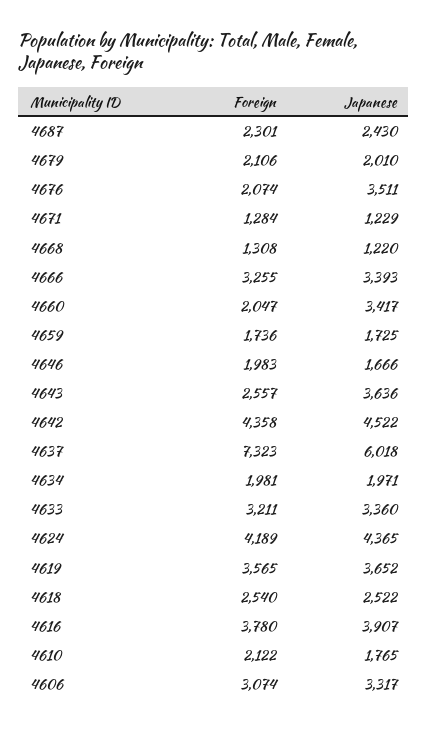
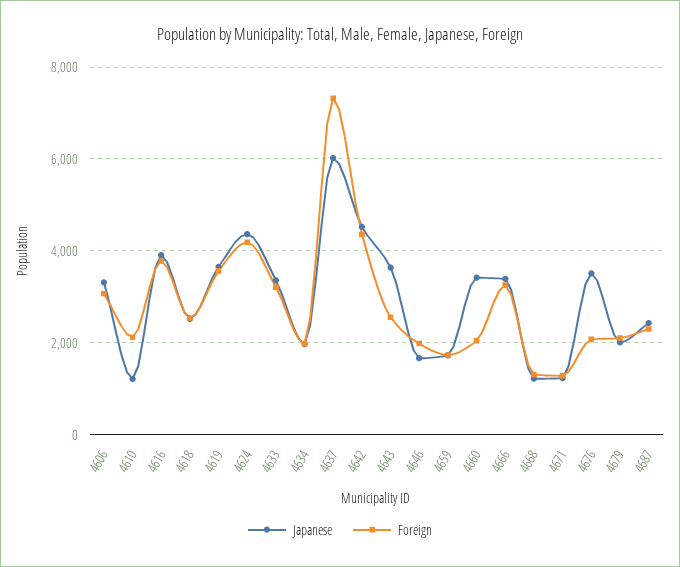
  {
    "Foreign": {
      "4687": 2301,
      "4679": 2106,
      "4676": 2074,
      "4671": 1284,
      "4668": 1308,
      "4666": 3255,
      "4660": 2047,
      "4659": 1736,
      "4646": 1983,
      "4643": 2557,
      "4642": 4358,
      "4637": 7323,
      "4634": 1981,
      "4633": 3211,
      "4624": 4189,
      "4619": 3565,
      "4618": 2540,
      "4616": 3780,
      "4610": 2122,
      "4606": 3074
    },
    "Japanese": {
      "4687": 2430,
      "4679": 2010,
      "4676": 3511,
      "4671": 1229,
      "4668": 1220,
      "4666": 3393,
      "4660": 3417,
      "4659": 1725,
      "4646": 1666,
      "4643": 3636,
      "4642": 4522,
      "4637": 6018,
      "4634": 1971,
      "4633": 3360,
      "4624": 4365,
      "4619": 3652,
      "4618": 2522,
      "4616": 3907,
-     "4610": 1765,
+     "4610": 1200,
      "4606": 3317
    }
  }

